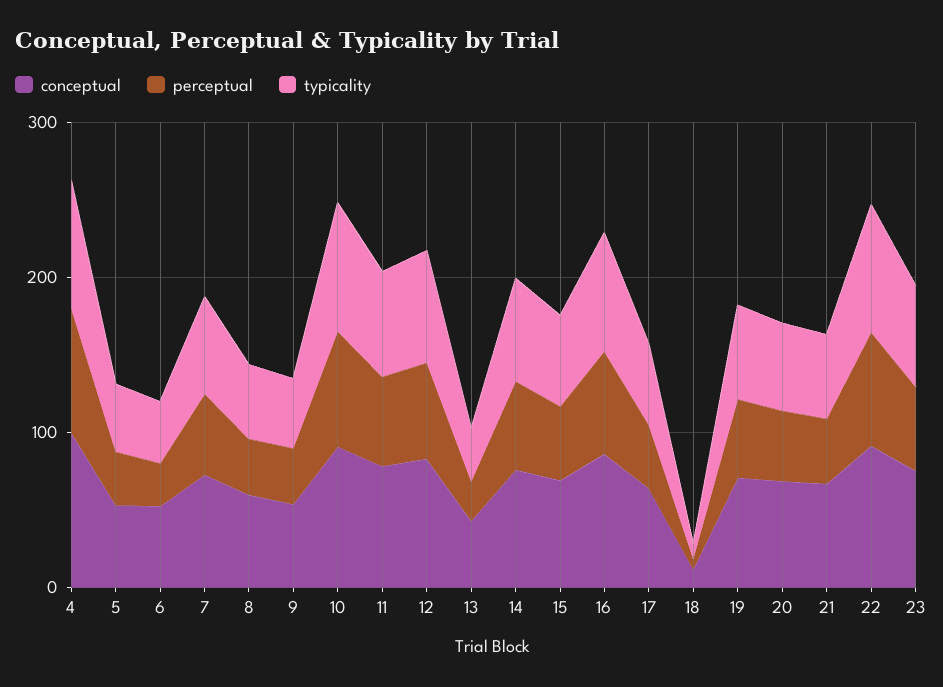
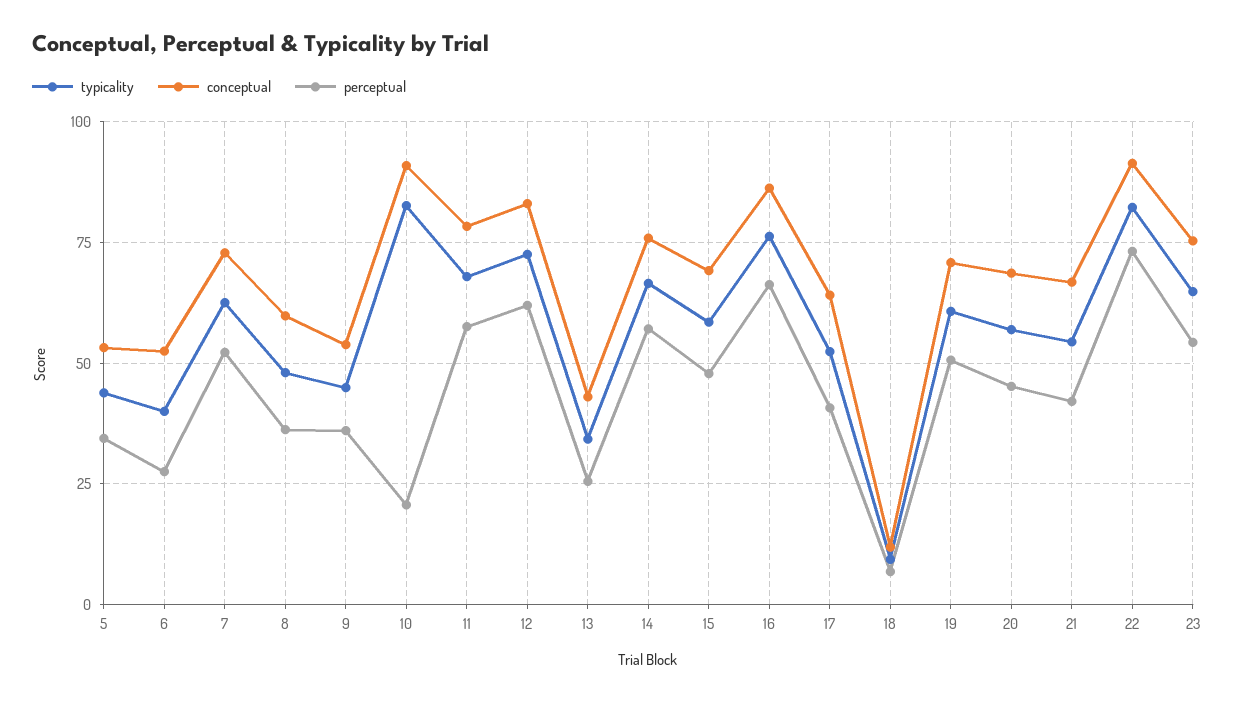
  {
    "conceptual": {
-     "4": 100,
      "5": 52.5,
      "6": 52.5,
      "7": 72.5,
      "8": 60,
      "9": 55,
      "10": 90,
      "11": 77.5,
      "12": 82.5,
      "13": 42.5,
      "14": 75,
      "15": 70,
      "16": 87.5,
      "17": 65,
      "18": 12.5,
      "19": 70,
      "20": 67.5,
      "21": 67.5,
      "22": 92.5,
      "23": 75
    },
    "perceptual": {
-     "4": 80,
      "5": 35,
      "6": 27.5,
      "7": 52.5,
      "8": 35,
      "9": 35,
-     "10": 80,
+     "10": 20,
      "11": 57.5,
      "12": 62.5,
      "13": 25,
      "14": 57.5,
      "15": 47.5,
      "16": 67.5,
      "17": 40,
      "18": 7.5,
      "19": 50,
      "20": 45,
      "21": 42.5,
      "22": 72.5,
      "23": 55
    },
    "typicality": {
-     "4": 80,
      "5": 45,
      "6": 40,
      "7": 62.5,
      "8": 47.5,
      "9": 45,
      "10": 82.5,
      "11": 67.5,
      "12": 72.5,
      "13": 35,
      "14": 67.5,
      "15": 57.5,
      "16": 77.5,
      "17": 52.5,
      "18": 10,
      "19": 60,
      "20": 57.5,
      "21": 55,
      "22": 82.5,
      "23": 65
    }
  }

